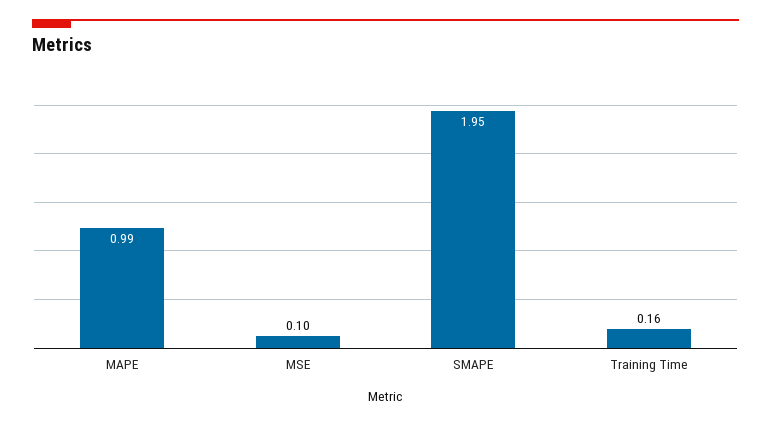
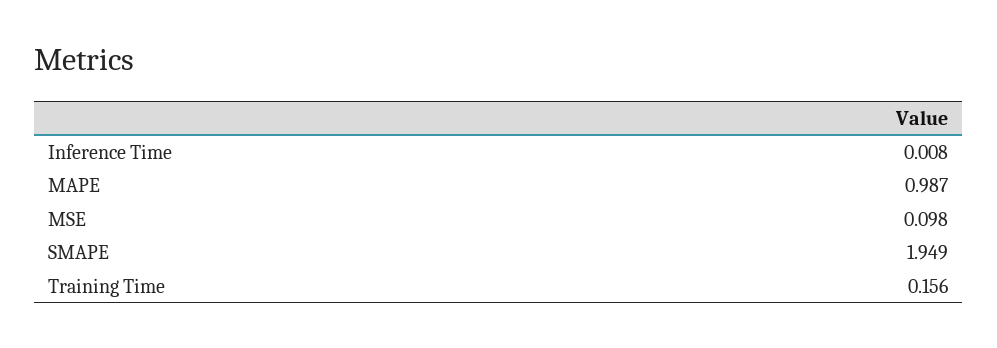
  {
    "MAPE": 0.987,
    "MSE": 0.098,
    "SMAPE": 1.949,
-   "Training Time": 0.156
+   "Training Time": 0.156,
+   "Inference Time": 0.008
  }

